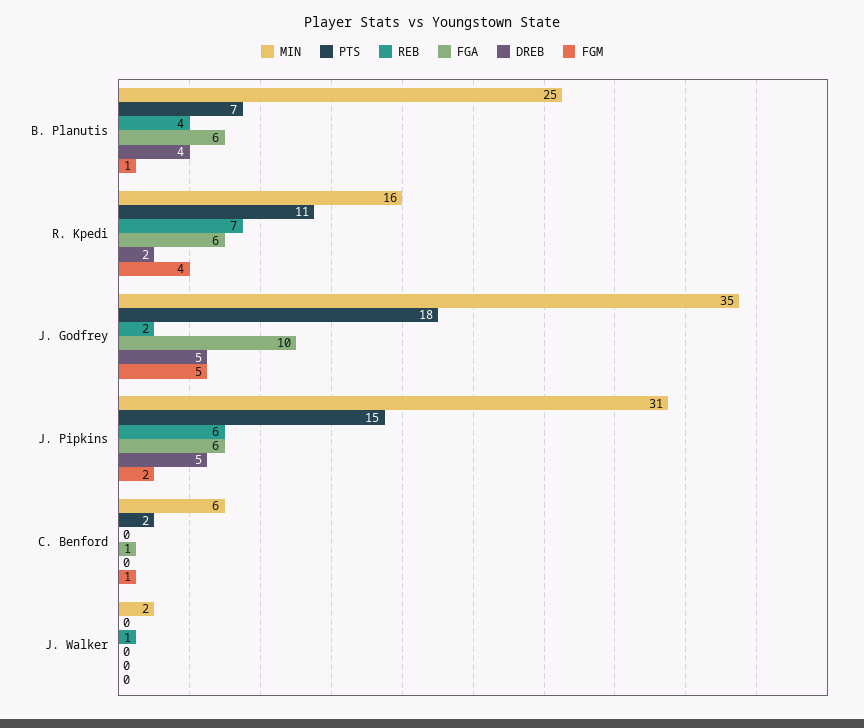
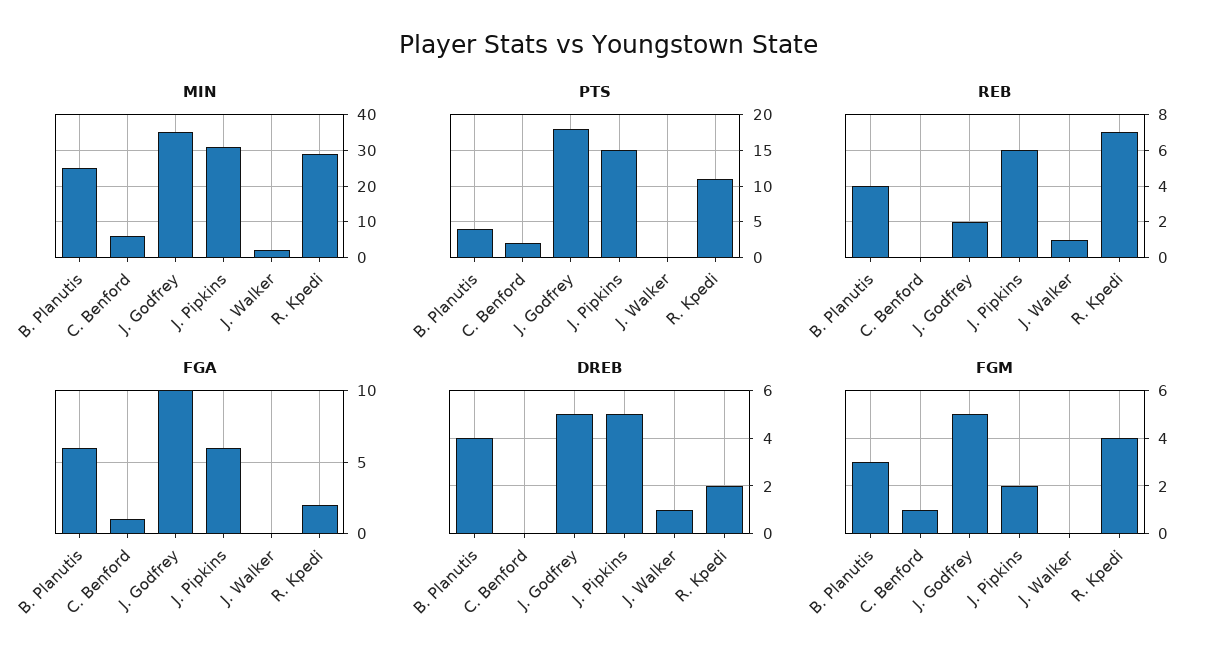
  {
    "MIN": {
      "B. Planutis": 25,
-     "R. Kpedi": 16,
+     "R. Kpedi": 30,
      "J. Godfrey": 35,
      "J. Pipkins": 31,
      "C. Benford": 6,
      "J. Walker": 2
    },
    "PTS": {
-     "B. Planutis": 7,
+     "B. Planutis": 4,
      "R. Kpedi": 11,
      "J. Godfrey": 18,
      "J. Pipkins": 15,
      "C. Benford": 2,
      "J. Walker": 0
    },
    "REB": {
      "B. Planutis": 4,
      "R. Kpedi": 7,
      "J. Godfrey": 2,
      "J. Pipkins": 6,
      "C. Benford": 0,
      "J. Walker": 1
    },
    "FGA": {
      "B. Planutis": 6,
-     "R. Kpedi": 6,
+     "R. Kpedi": 2,
      "J. Godfrey": 10,
      "J. Pipkins": 6,
      "C. Benford": 1,
      "J. Walker": 0
    },
    "DREB": {
      "B. Planutis": 4,
      "R. Kpedi": 2,
      "J. Godfrey": 5,
      "J. Pipkins": 5,
      "C. Benford": 0,
-     "J. Walker": 0
+     "J. Walker": 1
    },
    "FGM": {
-     "B. Planutis": 1,
+     "B. Planutis": 3,
      "R. Kpedi": 4,
      "J. Godfrey": 5,
      "J. Pipkins": 2,
      "C. Benford": 1,
      "J. Walker": 0
    }
  }

